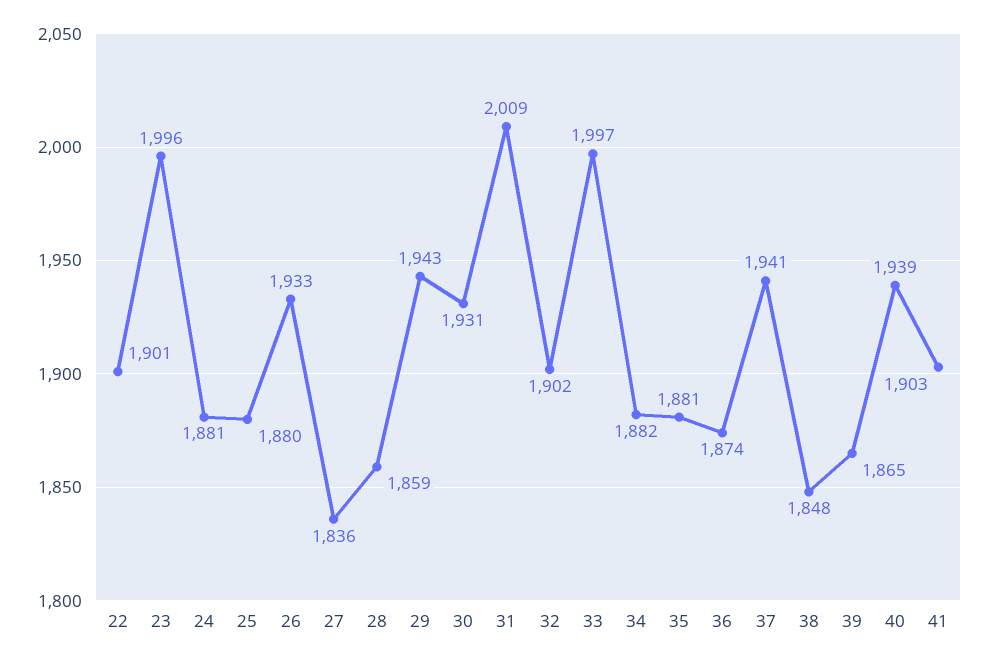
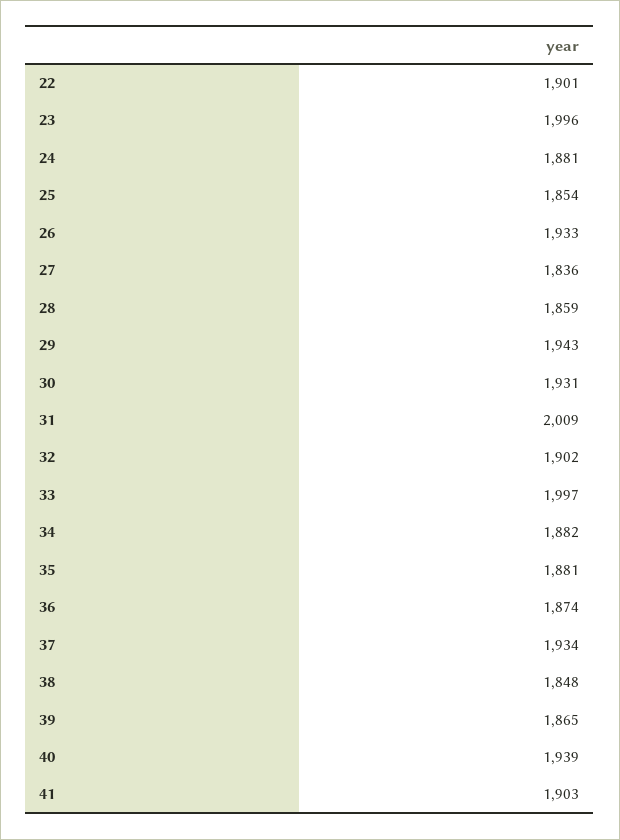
  {
    "22": 1901,
    "23": 1996,
    "24": 1881,
-   "25": 1880,
+   "25": 1854,
    "26": 1933,
    "27": 1836,
    "28": 1859,
    "29": 1943,
    "30": 1931,
    "31": 2009,
    "32": 1902,
    "33": 1997,
    "34": 1882,
    "35": 1881,
    "36": 1874,
-   "37": 1941,
+   "37": 1934,
    "38": 1848,
    "39": 1865,
    "40": 1939,
    "41": 1903
  }

